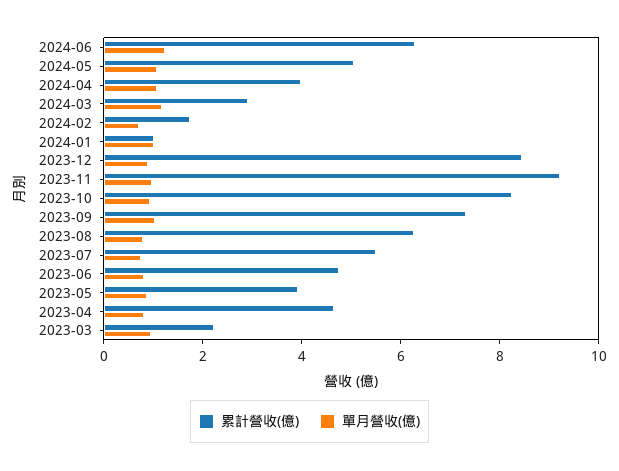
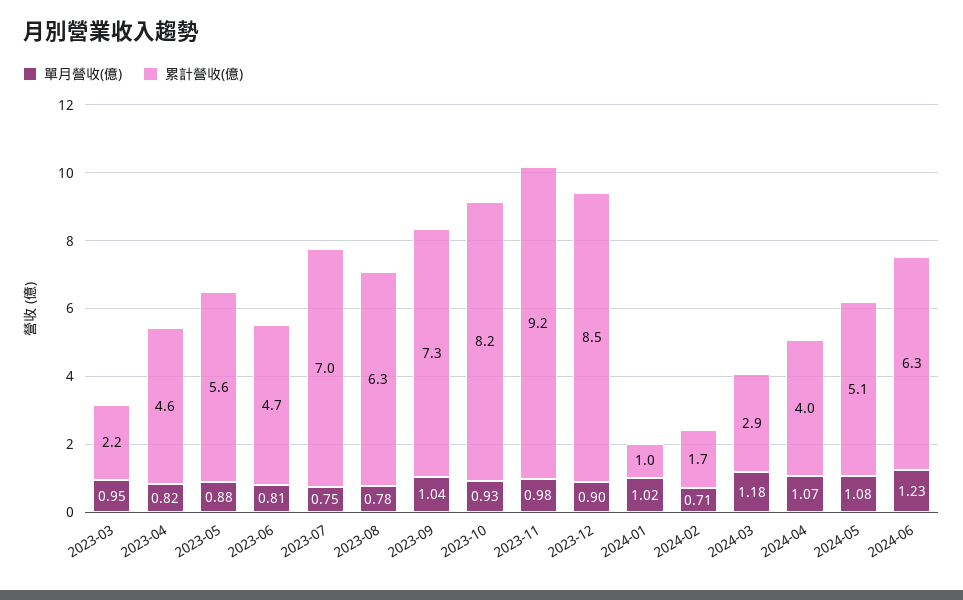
  {
    "累計營收(億)": {
      "2024-06": 6.3,
      "2024-05": 5.1,
      "2024-04": 4,
      "2024-03": 2.9,
      "2024-02": 1.7,
      "2024-01": 1,
      "2023-12": 8.5,
      "2023-11": 9.2,
      "2023-10": 8.2,
      "2023-09": 7.3,
      "2023-08": 6.3,
-     "2023-07": 5.5,
+     "2023-07": 7,
      "2023-06": 4.7,
-     "2023-05": 4,
+     "2023-05": 5.6,
      "2023-04": 4.6,
      "2023-03": 2.2
    },
    "單月營收(億)": {
      "2024-06": 1.23,
      "2024-05": 1.08,
      "2024-04": 1.07,
      "2024-03": 1.18,
      "2024-02": 0.71,
      "2024-01": 1.02,
      "2023-12": 0.9,
      "2023-11": 0.98,
      "2023-10": 0.93,
      "2023-09": 1.04,
      "2023-08": 0.78,
      "2023-07": 0.75,
      "2023-06": 0.81,
      "2023-05": 0.88,
      "2023-04": 0.82,
      "2023-03": 0.95
    }
  }

